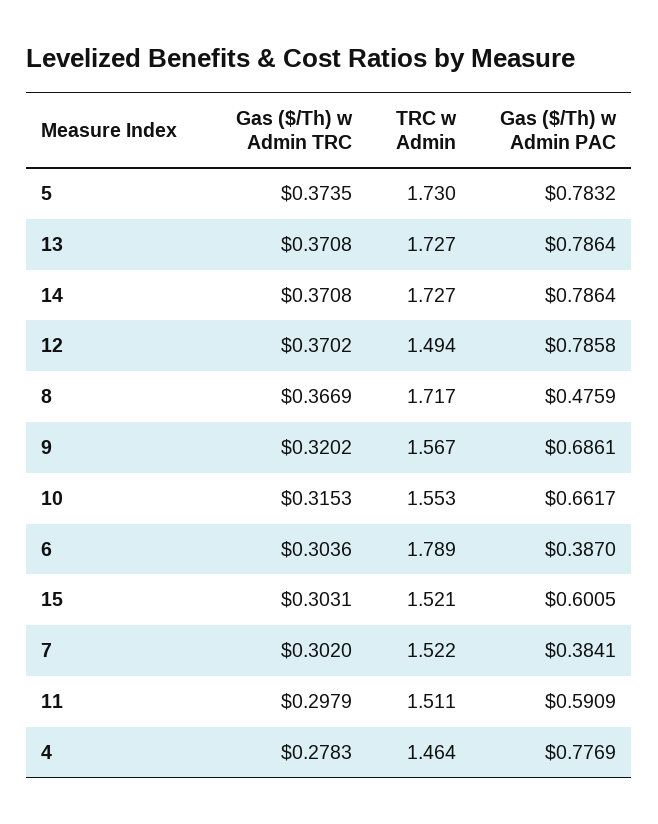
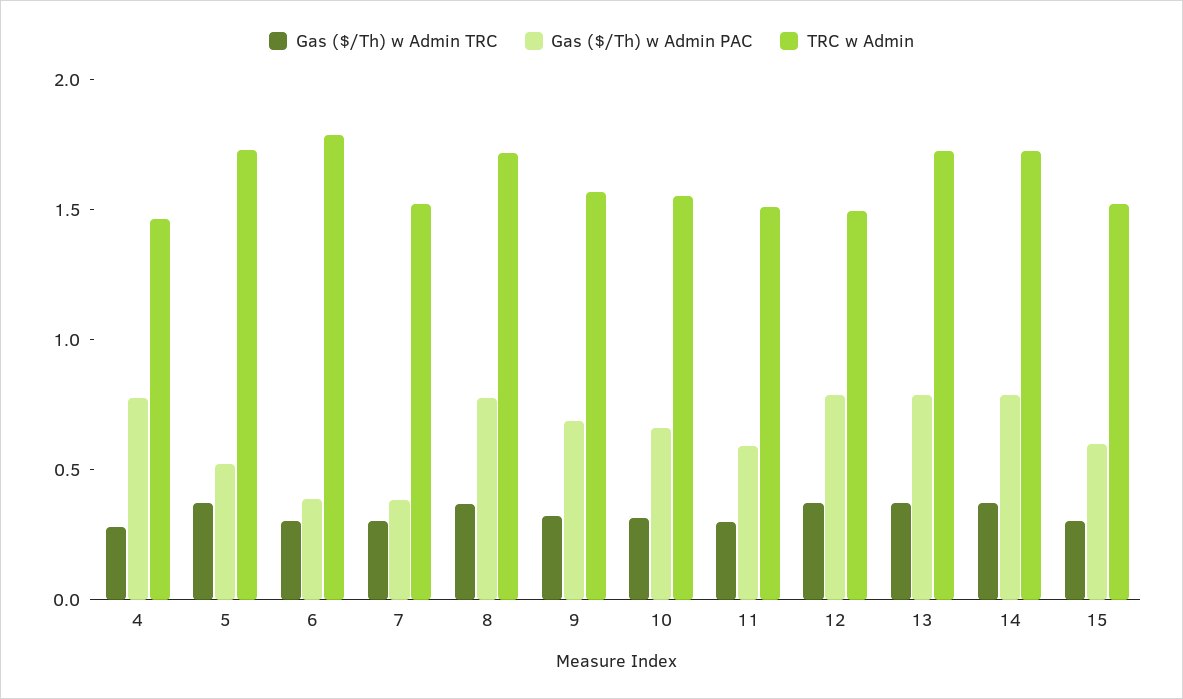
  {
    "Gas ($/Th) w Admin TRC": {
      "5": 0.3735,
      "13": 0.3708,
      "14": 0.3708,
      "12": 0.3702,
      "8": 0.3669,
      "9": 0.3202,
      "10": 0.3153,
      "6": 0.3036,
      "15": 0.3031,
      "7": 0.302,
      "11": 0.2979,
      "4": 0.2783
    },
    "TRC w Admin": {
      "5": 1.73,
      "13": 1.727,
      "14": 1.727,
      "12": 1.494,
      "8": 1.717,
      "9": 1.567,
      "10": 1.553,
      "6": 1.789,
      "15": 1.521,
      "7": 1.522,
      "11": 1.511,
      "4": 1.464
    },
    "Gas ($/Th) w Admin PAC": {
-     "5": 0.7832,
+     "5": 0.5,
      "13": 0.7864,
      "14": 0.7864,
      "12": 0.7858,
-     "8": 0.4759,
+     "8": 0.8,
      "9": 0.6861,
      "10": 0.6617,
      "6": 0.387,
      "15": 0.6005,
      "7": 0.3841,
      "11": 0.5909,
      "4": 0.7769
    }
  }

